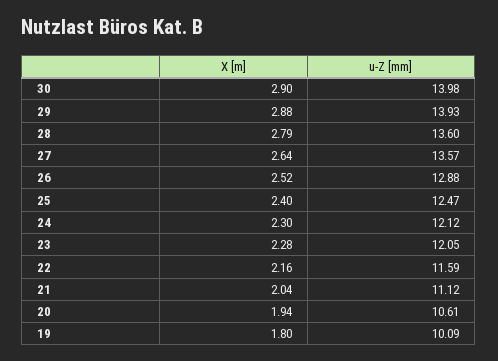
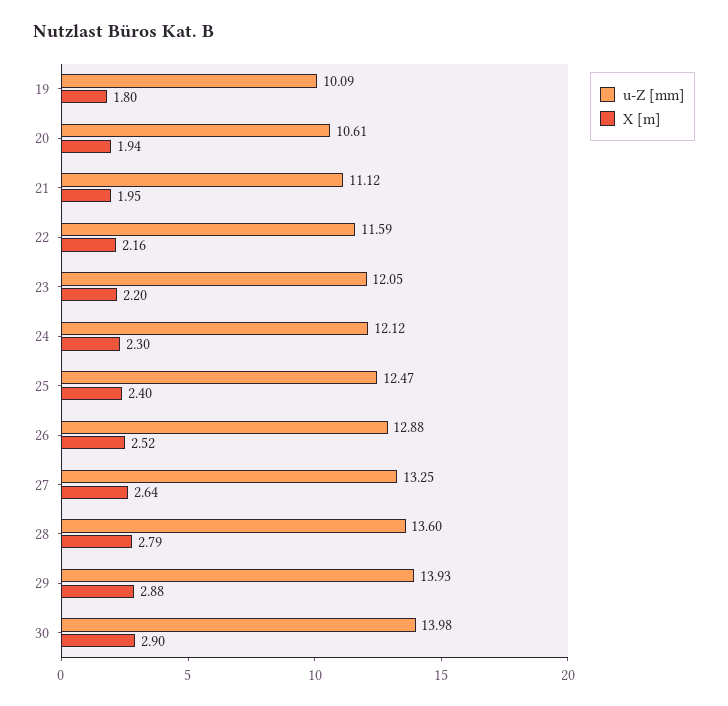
  {
    "X [m]": {
      "30": 2.9,
      "29": 2.88,
      "28": 2.79,
      "27": 2.64,
      "26": 2.52,
      "25": 2.4,
      "24": 2.3,
-     "23": 2.28,
+     "23": 2.2,
      "22": 2.16,
-     "21": 2.04,
+     "21": 1.95,
      "20": 1.94,
      "19": 1.8
    },
    "u-Z [mm]": {
      "30": 13.98,
      "29": 13.93,
      "28": 13.6,
-     "27": 13.57,
+     "27": 13.25,
      "26": 12.88,
      "25": 12.47,
      "24": 12.12,
      "23": 12.05,
      "22": 11.59,
      "21": 11.12,
      "20": 10.61,
      "19": 10.09
    }
  }

